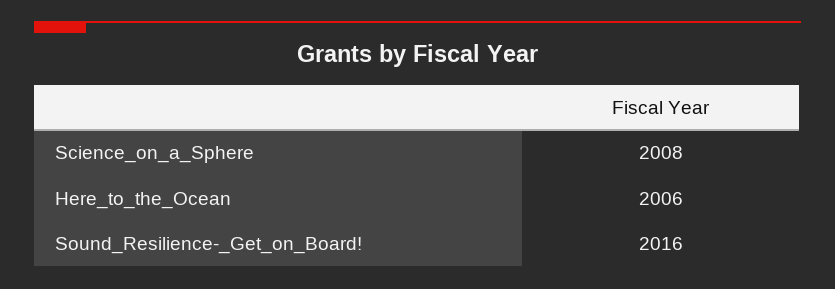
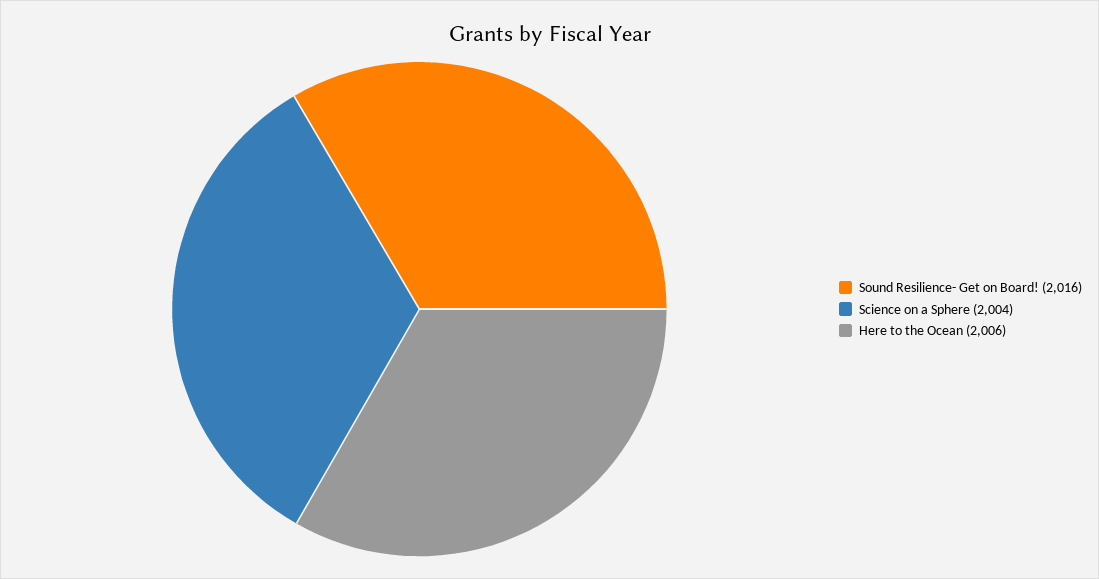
  {
-   "Science_on_a_Sphere": 2008,
+   "Science_on_a_Sphere": 2004,
    "Here_to_the_Ocean": 2006,
    "Sound_Resilience-_Get_on_Board!": 2016
  }

